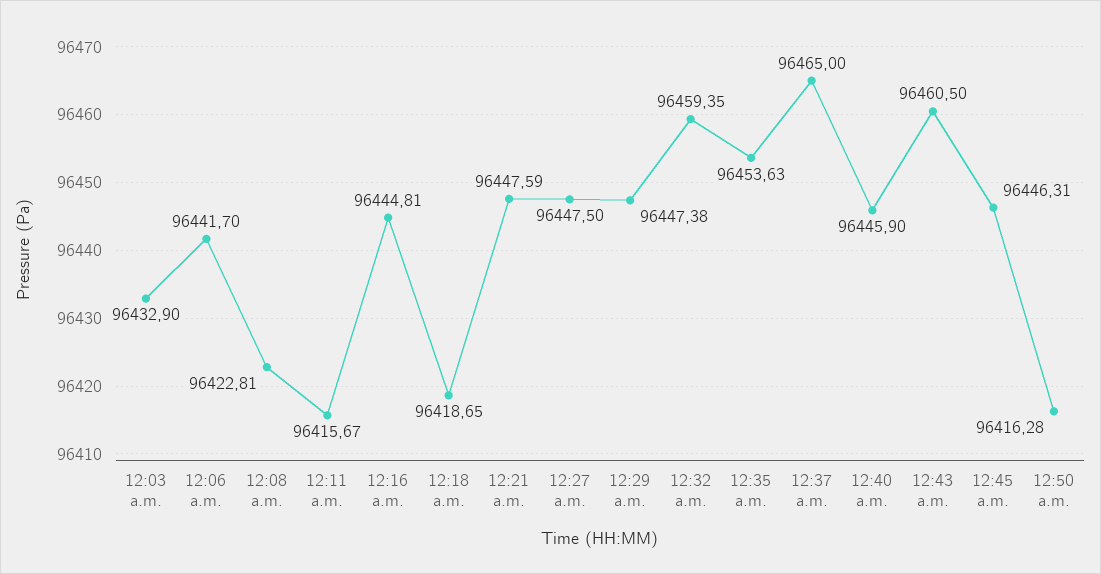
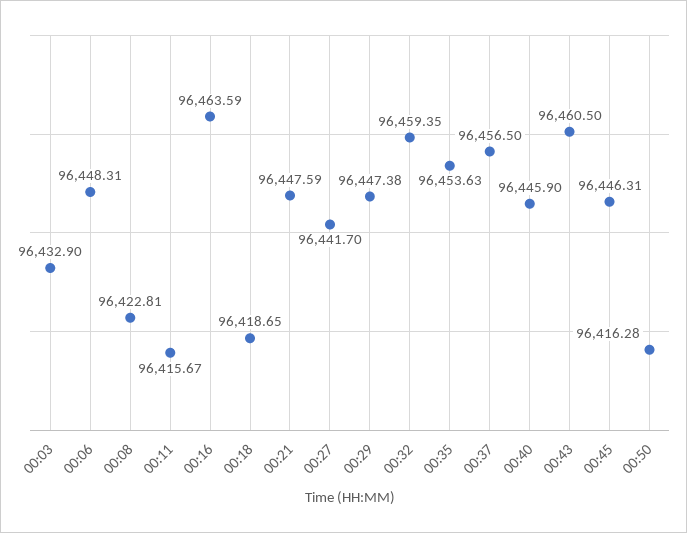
  {
    "12:03 a.m.": 96432.9,
-   "12:06 a.m.": 96441.7,
+   "12:06 a.m.": 96448.31,
    "12:08 a.m.": 96422.81,
    "12:11 a.m.": 96415.67,
-   "12:16 a.m.": 96444.81,
+   "12:16 a.m.": 96463.59,
    "12:18 a.m.": 96418.65,
    "12:21 a.m.": 96447.59,
-   "12:27 a.m.": 96447.5,
+   "12:27 a.m.": 96441.7,
    "12:29 a.m.": 96447.38,
    "12:32 a.m.": 96459.35,
    "12:35 a.m.": 96453.63,
-   "12:37 a.m.": 96465,
+   "12:37 a.m.": 96456.5,
    "12:40 a.m.": 96445.9,
    "12:43 a.m.": 96460.5,
    "12:45 a.m.": 96446.31,
    "12:50 a.m.": 96416.28
  }

